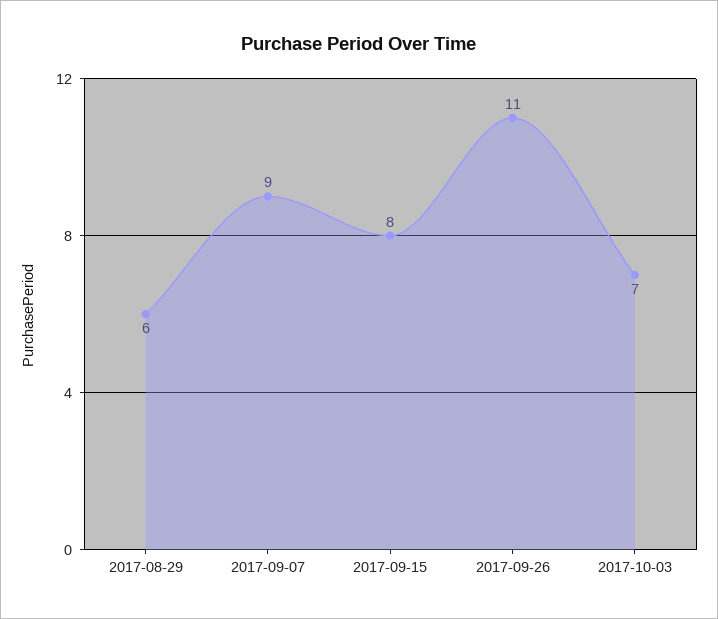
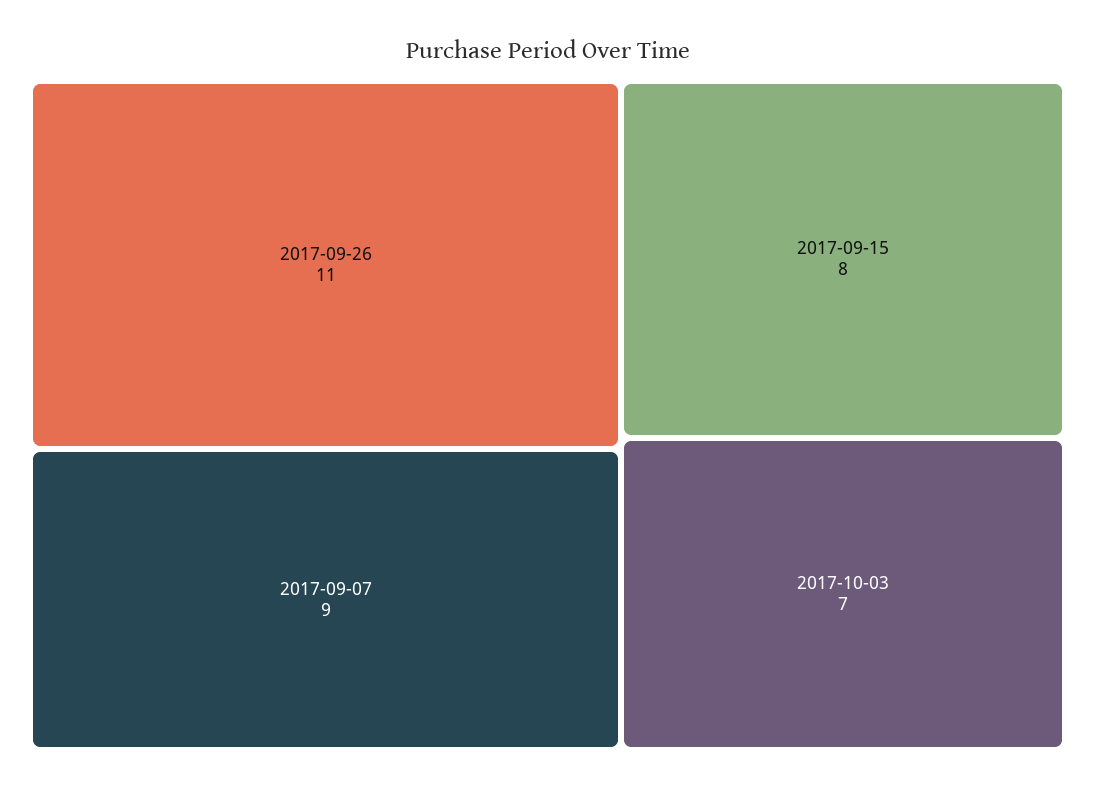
  {
-   "2017-08-29": 6,
    "2017-09-07": 9,
    "2017-09-15": 8,
    "2017-09-26": 11,
    "2017-10-03": 7
  }

